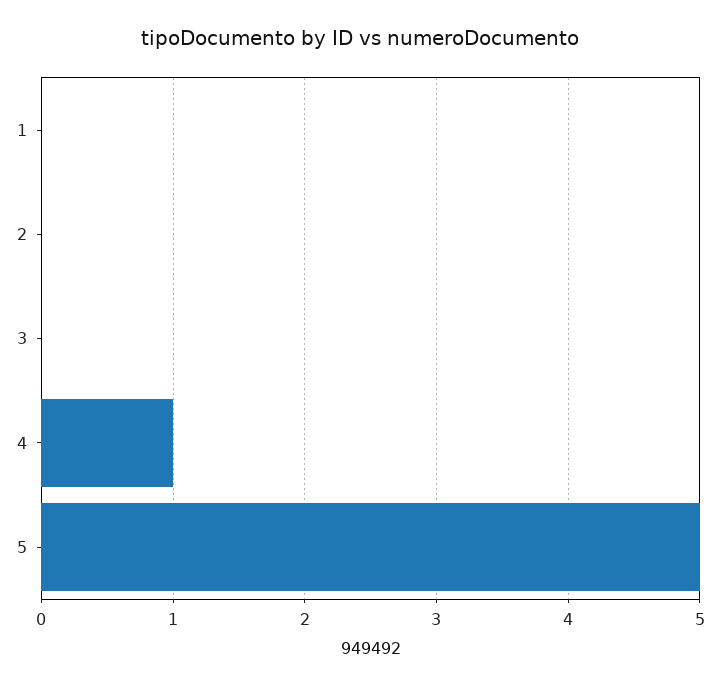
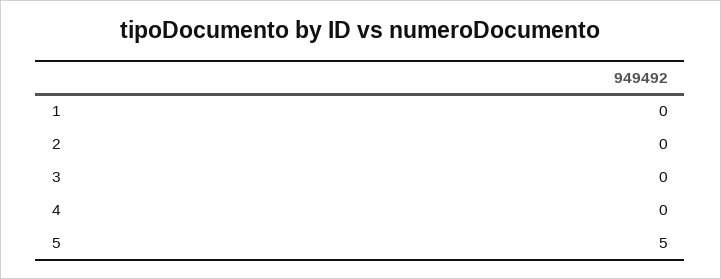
  {
    "1": 0,
    "2": 0,
    "3": 0,
-   "4": 1,
+   "4": 0,
    "5": 5
  }

